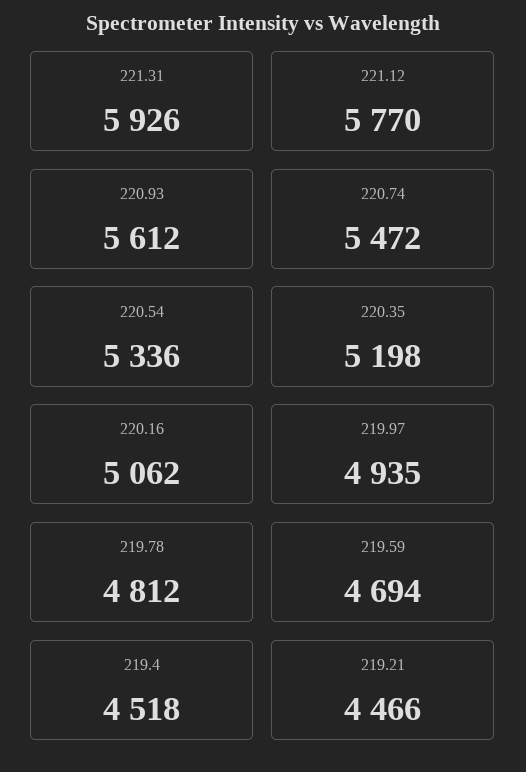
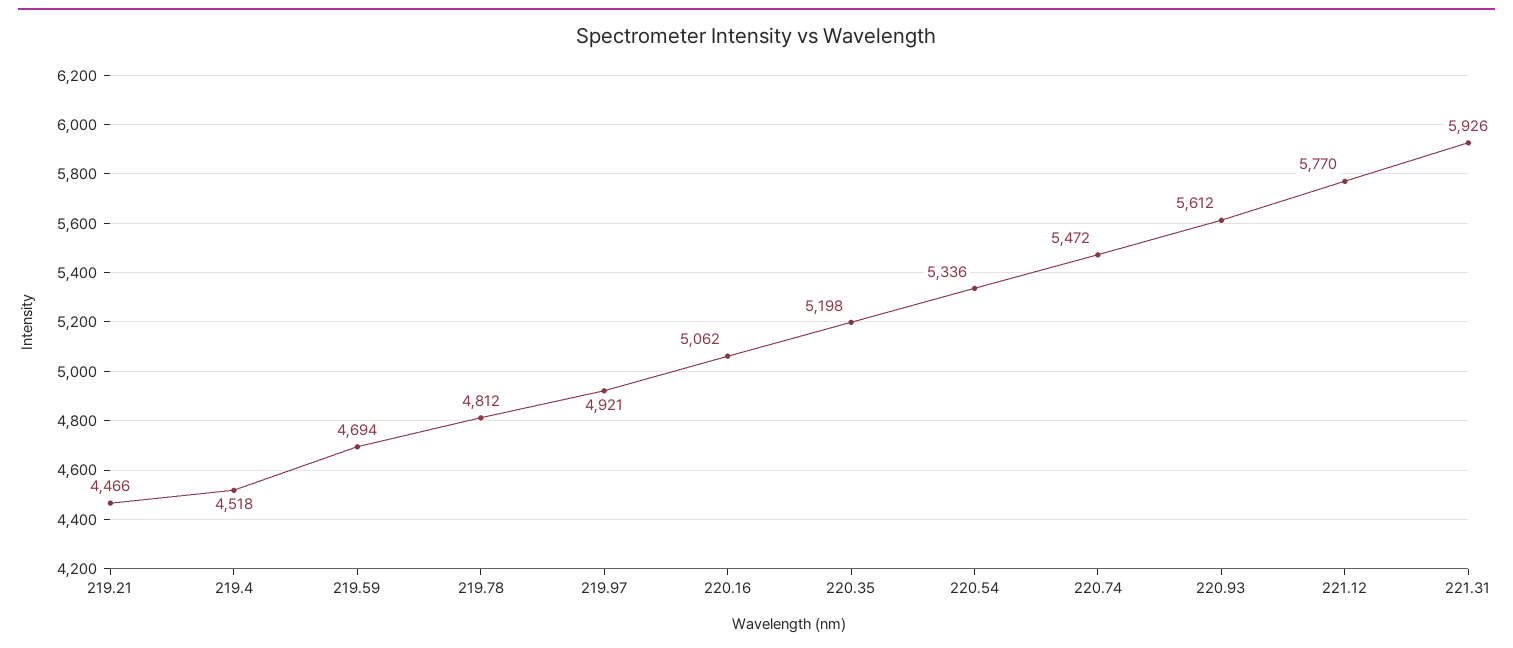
  {
    "221.31": 5926,
    "221.12": 5770,
    "220.93": 5612,
    "220.74": 5472,
    "220.54": 5336,
    "220.35": 5198,
    "220.16": 5062,
-   "219.97": 4935,
+   "219.97": 4921,
    "219.78": 4812,
    "219.59": 4694,
    "219.4": 4518,
    "219.21": 4466
  }

